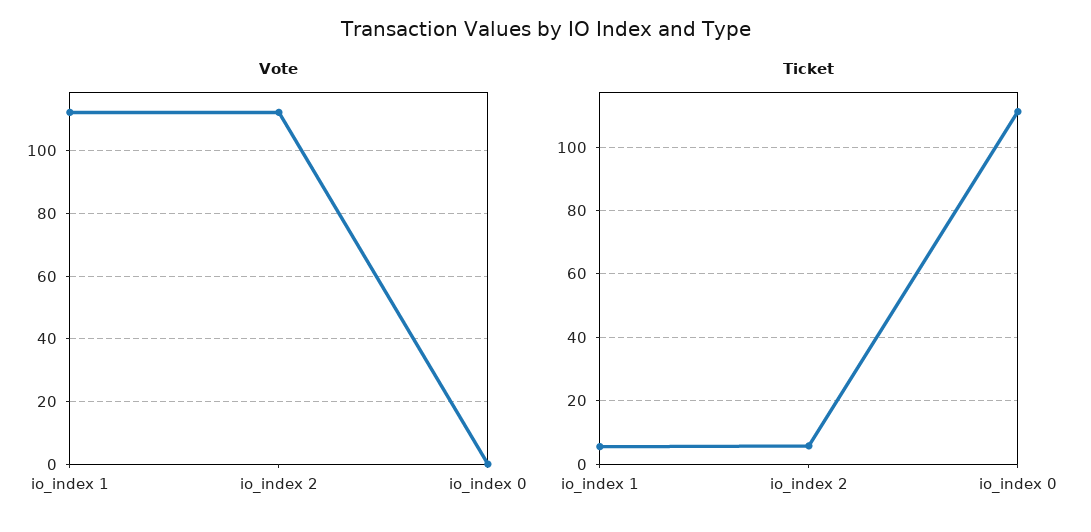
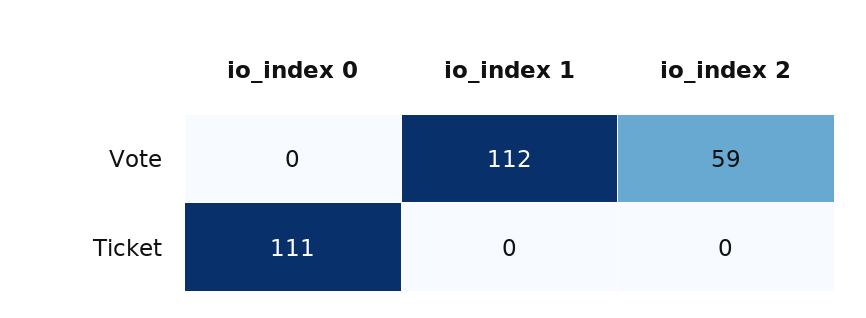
  {
    "Vote": {
      "io_index 1": 112,
-     "io_index 2": 112,
+     "io_index 2": 59,
      "io_index 0": 0
    },
    "Ticket": {
-     "io_index 1": 6,
+     "io_index 1": 0,
-     "io_index 2": 6,
+     "io_index 2": 0,
      "io_index 0": 111
    }
  }

